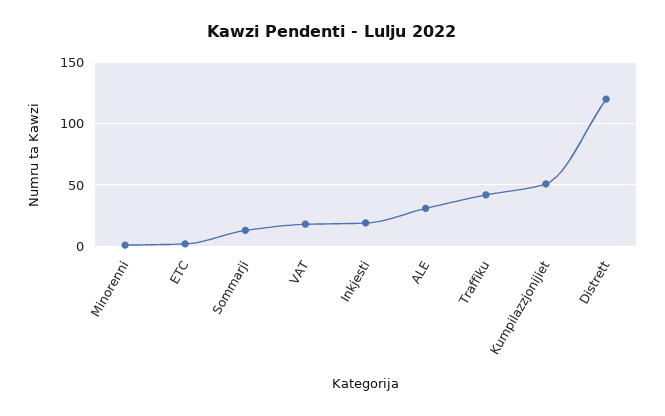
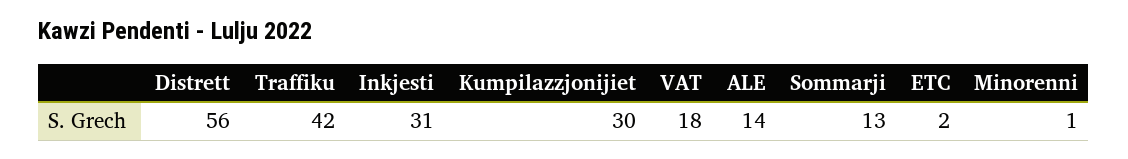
  {
    "Minorenni": 1,
    "ETC": 2,
    "Sommarji": 13,
    "VAT": 18,
-   "Inkjesti": 20,
+   "Inkjesti": 31,
-   "ALE": 30,
+   "ALE": 14,
    "Traffiku": 42,
-   "Kumpilazzjonijiet": 50,
+   "Kumpilazzjonijiet": 30,
-   "Distrett": 120
+   "Distrett": 56
  }

